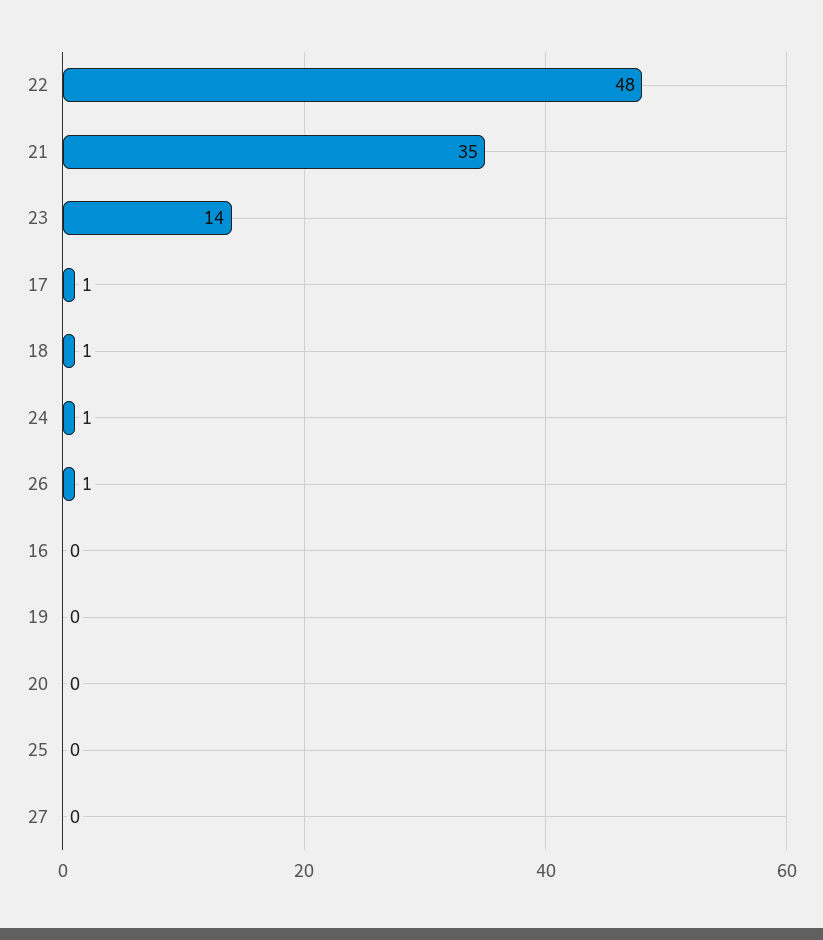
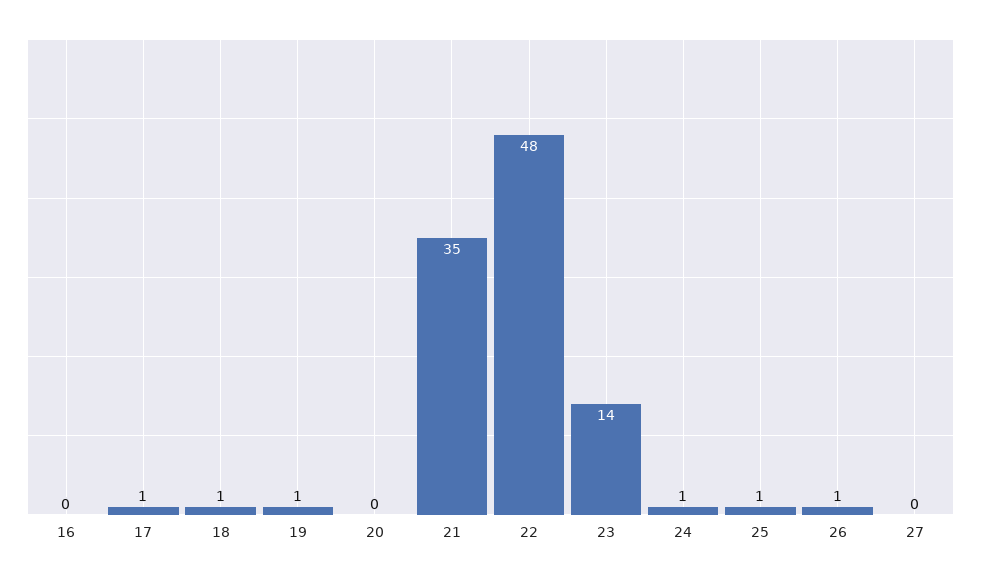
  {
    "22": 48,
    "21": 35,
    "23": 14,
    "17": 1,
    "18": 1,
    "24": 1,
    "26": 1,
    "16": 0,
-   "19": 0,
+   "19": 1,
    "20": 0,
-   "25": 0,
+   "25": 1,
    "27": 0
  }

